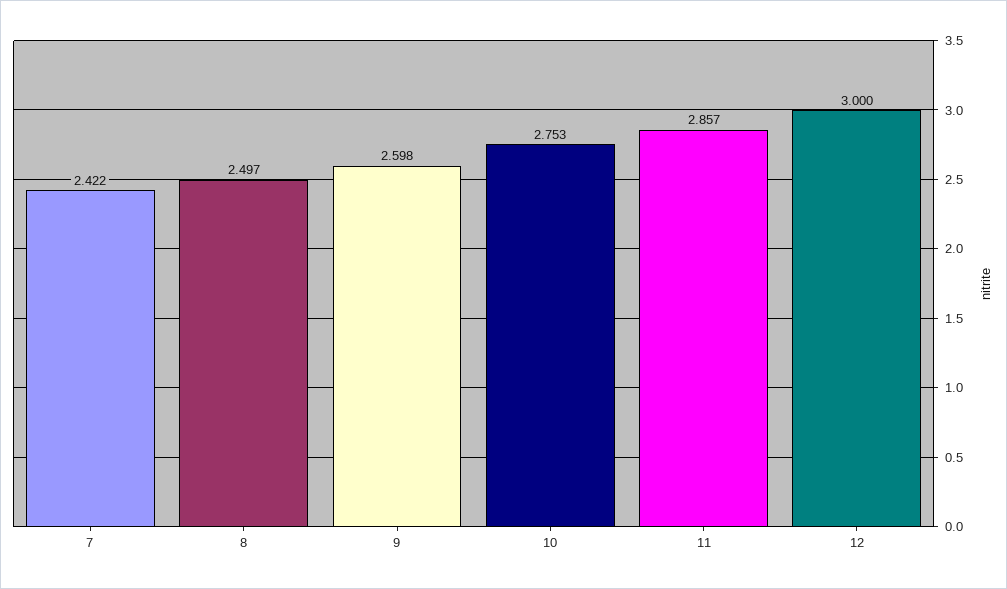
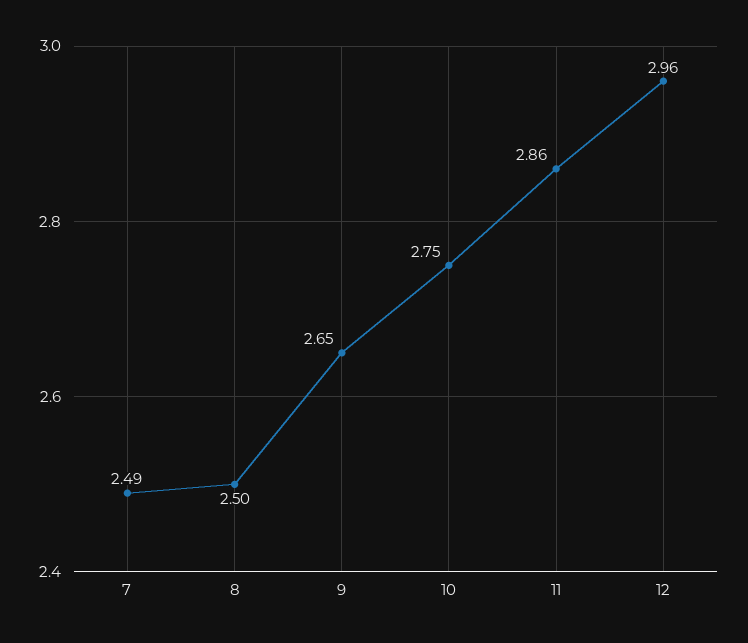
  {
-   "7": 2.422,
+   "7": 2.49,
    "8": 2.497,
-   "9": 2.598,
+   "9": 2.65,
    "10": 2.753,
    "11": 2.857,
-   "12": 3
+   "12": 2.96
  }

